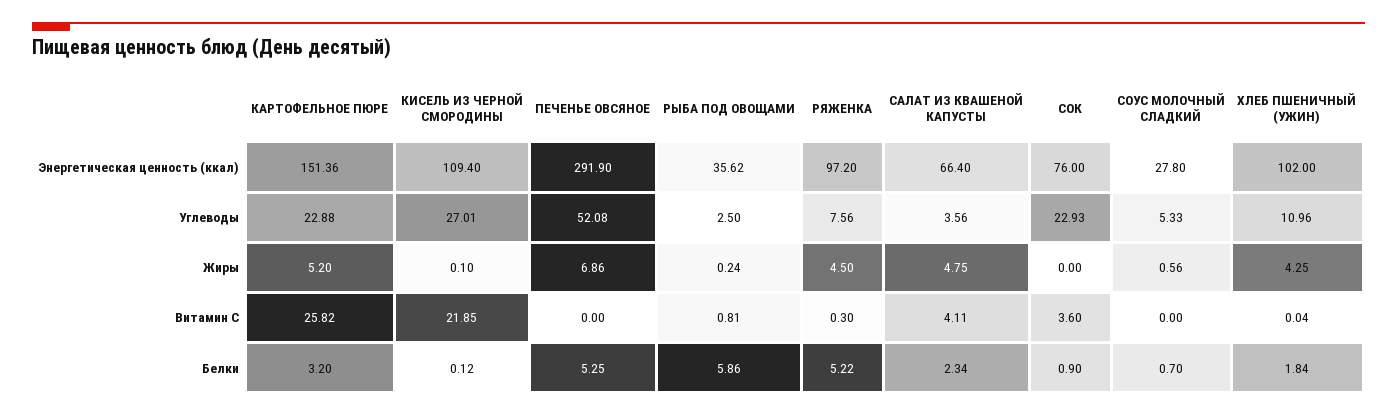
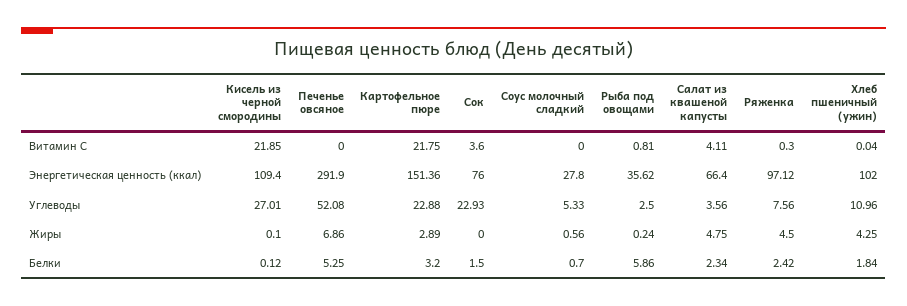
  {
    "КАРТОФЕЛЬНОЕ ПЮРЕ": {
      "Энергетическая ценность (ккал)": 151.36,
      "Углеводы": 22.88,
-     "Жиры": 5.2,
+     "Жиры": 2.89,
-     "Витамин С": 25.82,
+     "Витамин С": 21.75,
      "Белки": 3.2
    },
    "КИСЕЛЬ ИЗ ЧЕРНОЙ СМОРОДИНЫ": {
      "Энергетическая ценность (ккал)": 109.4,
      "Углеводы": 27.01,
      "Жиры": 0.1,
      "Витамин С": 21.85,
      "Белки": 0.12
    },
    "ПЕЧЕНЬЕ ОВСЯНОЕ": {
      "Энергетическая ценность (ккал)": 291.9,
      "Углеводы": 52.08,
      "Жиры": 6.86,
      "Витамин С": 0,
      "Белки": 5.25
    },
    "РЫБА ПОД ОВОЩАМИ": {
      "Энергетическая ценность (ккал)": 35.62,
      "Углеводы": 2.5,
      "Жиры": 0.24,
      "Витамин С": 0.81,
      "Белки": 5.86
    },
    "РЯЖЕНКА": {
-     "Энергетическая ценность (ккал)": 97.2,
+     "Энергетическая ценность (ккал)": 97.12,
      "Углеводы": 7.56,
      "Жиры": 4.5,
      "Витамин С": 0.3,
-     "Белки": 5.22
+     "Белки": 2.42
    },
    "САЛАТ ИЗ КВАШЕНОЙ КАПУСТЫ": {
      "Энергетическая ценность (ккал)": 66.4,
      "Углеводы": 3.56,
      "Жиры": 4.75,
      "Витамин С": 4.11,
      "Белки": 2.34
    },
    "СОК": {
      "Энергетическая ценность (ккал)": 76,
      "Углеводы": 22.93,
      "Жиры": 0,
      "Витамин С": 3.6,
-     "Белки": 0.9
+     "Белки": 1.5
    },
    "СОУС МОЛОЧНЫЙ СЛАДКИЙ": {
      "Энергетическая ценность (ккал)": 27.8,
      "Углеводы": 5.33,
      "Жиры": 0.56,
      "Витамин С": 0,
      "Белки": 0.7
    },
    "ХЛЕБ ПШЕНИЧНЫЙ (УЖИН)": {
      "Энергетическая ценность (ккал)": 102,
      "Углеводы": 10.96,
      "Жиры": 4.25,
      "Витамин С": 0.04,
      "Белки": 1.84
    }
  }

